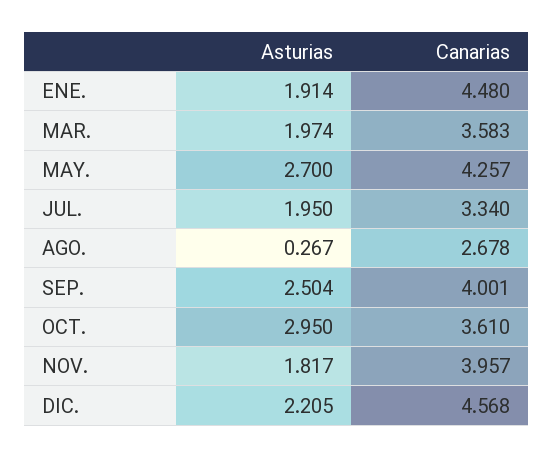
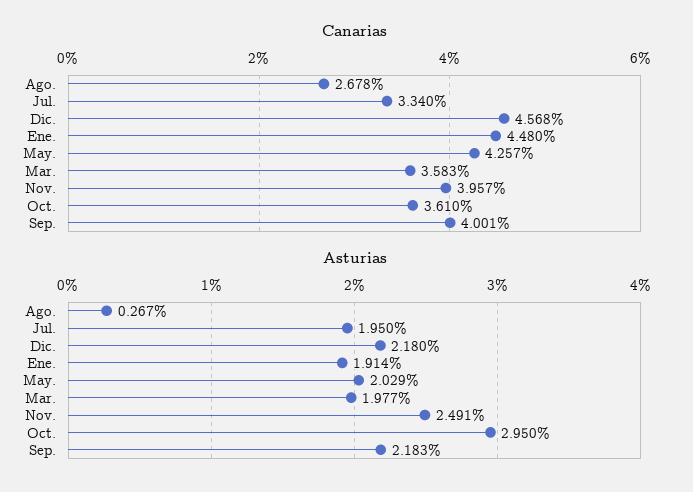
  {
    "Asturias": {
      "ENE.": 1.914,
-     "MAR.": 1.974,
+     "MAR.": 1.977,
-     "MAY.": 2.7,
+     "MAY.": 2.029,
      "JUL.": 1.95,
      "AGO.": 0.267,
-     "SEP.": 2.504,
+     "SEP.": 2.183,
      "OCT.": 2.95,
-     "NOV.": 1.817,
+     "NOV.": 2.491,
-     "DIC.": 2.205
+     "DIC.": 2.18
    },
    "Canarias": {
      "ENE.": 4.48,
      "MAR.": 3.583,
      "MAY.": 4.257,
      "JUL.": 3.34,
      "AGO.": 2.678,
      "SEP.": 4.001,
      "OCT.": 3.61,
      "NOV.": 3.957,
      "DIC.": 4.568
    }
  }

